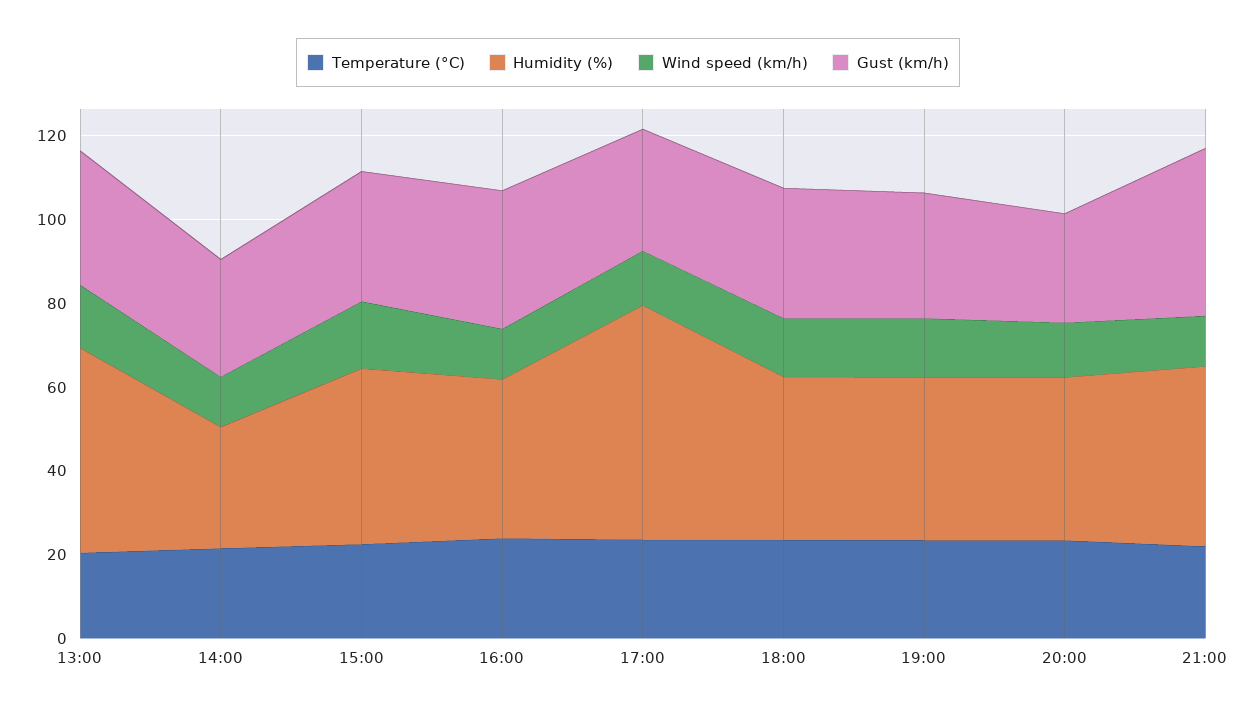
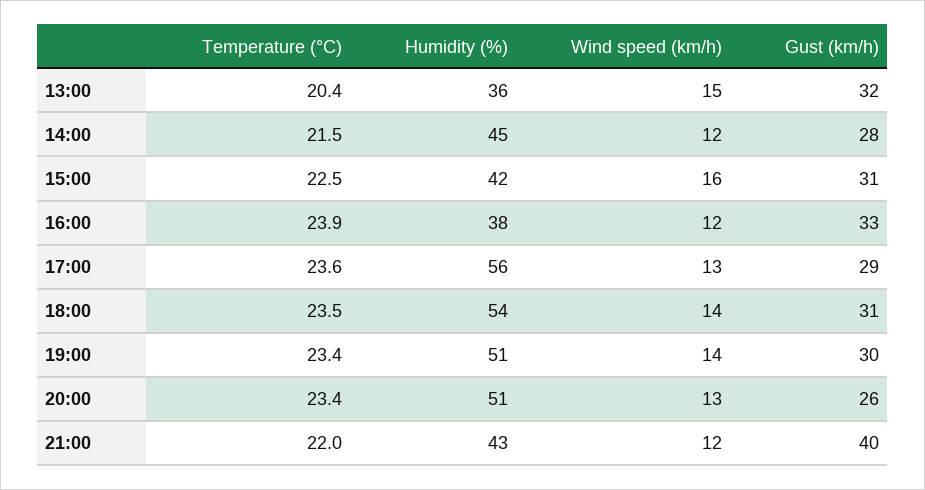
  {
    "Temperature (°C)": {
      "13:00": 20.4,
      "14:00": 21.5,
      "15:00": 22.5,
      "16:00": 23.9,
      "17:00": 23.6,
      "18:00": 23.5,
      "19:00": 23.4,
      "20:00": 23.4,
      "21:00": 22
    },
    "Humidity (%)": {
-     "13:00": 50,
+     "13:00": 36,
-     "14:00": 30,
+     "14:00": 45,
      "15:00": 42,
      "16:00": 38,
      "17:00": 56,
-     "18:00": 40,
+     "18:00": 54,
-     "19:00": 40,
+     "19:00": 51,
-     "20:00": 40,
+     "20:00": 51,
      "21:00": 43
    },
    "Wind speed (km/h)": {
      "13:00": 15,
      "14:00": 12,
      "15:00": 16,
      "16:00": 12,
      "17:00": 13,
      "18:00": 14,
      "19:00": 14,
      "20:00": 13,
      "21:00": 12
    },
    "Gust (km/h)": {
      "13:00": 32,
      "14:00": 28,
      "15:00": 31,
      "16:00": 33,
      "17:00": 29,
      "18:00": 31,
      "19:00": 30,
      "20:00": 26,
      "21:00": 40
    }
  }

